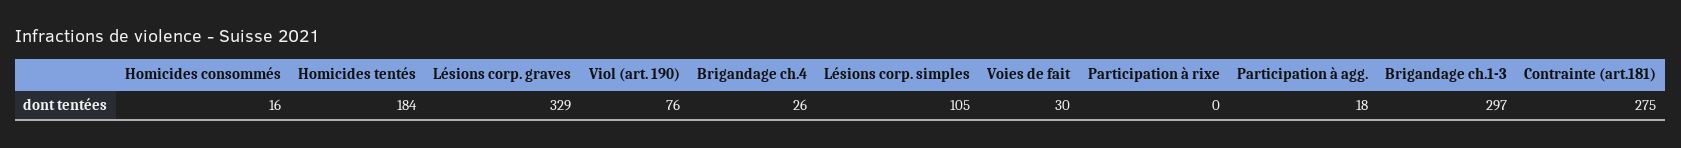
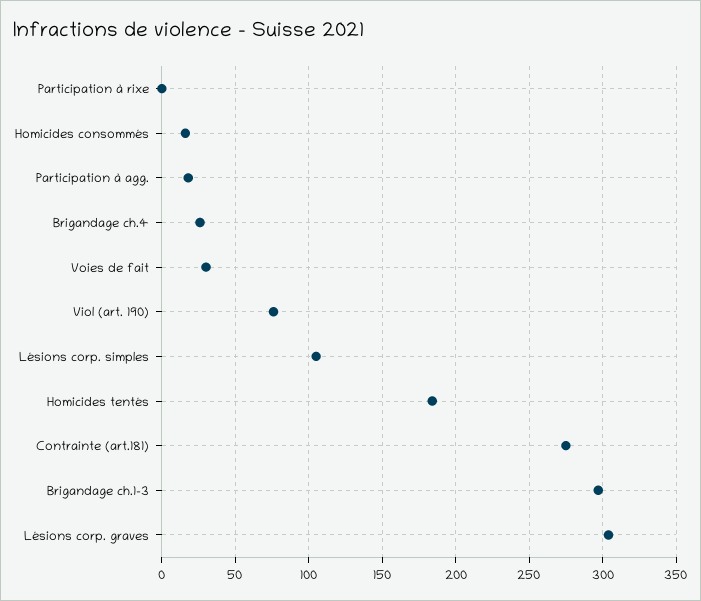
  {
    "Homicides consommés": 16,
    "Homicides tentés": 184,
-   "Lésions corp. graves": 329,
+   "Lésions corp. graves": 305,
    "Viol (art. 190)": 76,
    "Brigandage ch.4": 26,
    "Lésions corp. simples": 105,
    "Voies de fait": 30,
    "Participation à rixe": 0,
    "Participation à agg.": 18,
    "Brigandage ch.1-3": 297,
    "Contrainte (art.181)": 275
  }

